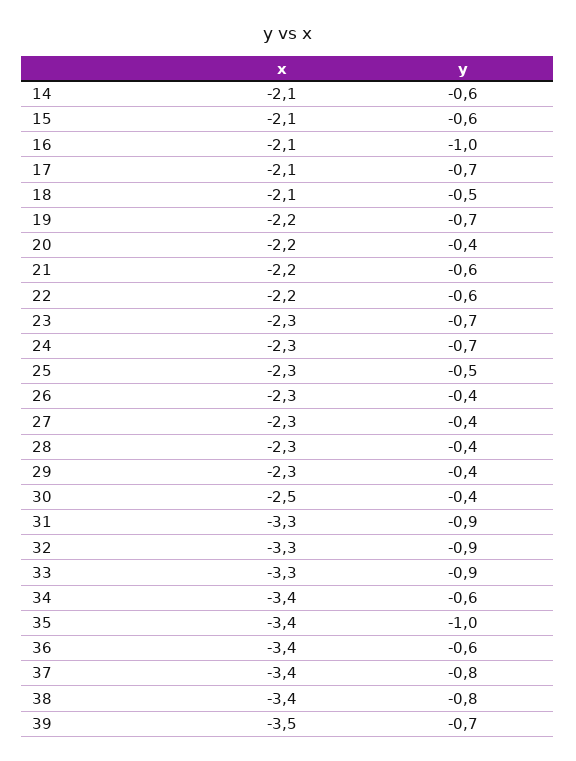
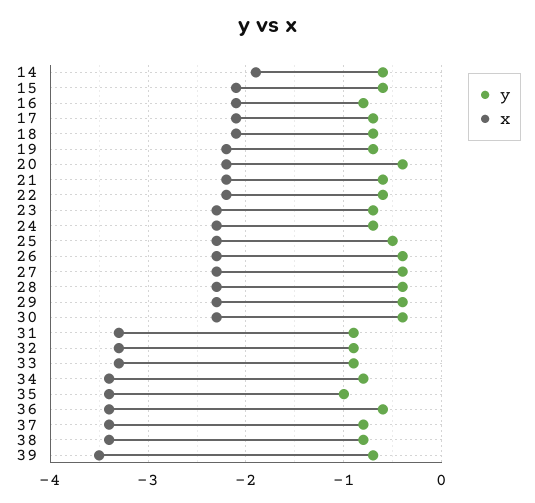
  {
    "x": {
-     "14": -2.1,
+     "14": -1.9,
      "15": -2.1,
      "16": -2.1,
      "17": -2.1,
      "18": -2.1,
      "19": -2.2,
      "20": -2.2,
      "21": -2.2,
      "22": -2.2,
      "23": -2.3,
      "24": -2.3,
      "25": -2.3,
      "26": -2.3,
      "27": -2.3,
      "28": -2.3,
      "29": -2.3,
-     "30": -2.5,
+     "30": -2.3,
      "31": -3.3,
      "32": -3.3,
      "33": -3.3,
      "34": -3.4,
      "35": -3.4,
      "36": -3.4,
      "37": -3.4,
      "38": -3.4,
      "39": -3.5
    },
    "y": {
      "14": -0.6,
      "15": -0.6,
-     "16": -1,
+     "16": -0.8,
      "17": -0.7,
-     "18": -0.5,
+     "18": -0.7,
      "19": -0.7,
      "20": -0.4,
      "21": -0.6,
      "22": -0.6,
      "23": -0.7,
      "24": -0.7,
      "25": -0.5,
      "26": -0.4,
      "27": -0.4,
      "28": -0.4,
      "29": -0.4,
      "30": -0.4,
      "31": -0.9,
      "32": -0.9,
      "33": -0.9,
-     "34": -0.6,
+     "34": -0.8,
      "35": -1,
      "36": -0.6,
      "37": -0.8,
      "38": -0.8,
      "39": -0.7
    }
  }

